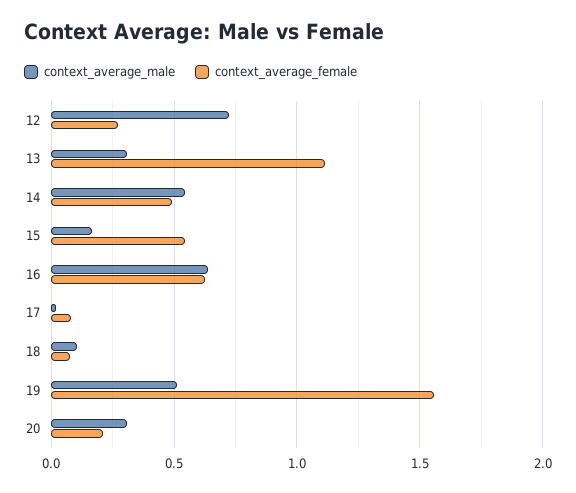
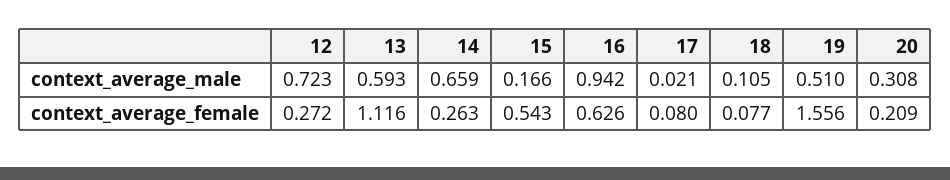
  {
    "context_average_male": {
      "12": 0.723,
-     "13": 0.3,
+     "13": 0.593,
-     "14": 0.55,
+     "14": 0.659,
      "15": 0.166,
-     "16": 0.65,
+     "16": 0.942,
      "17": 0.021,
      "18": 0.105,
      "19": 0.51,
      "20": 0.308
    },
    "context_average_female": {
      "12": 0.272,
      "13": 1.116,
-     "14": 0.5,
+     "14": 0.263,
      "15": 0.543,
      "16": 0.626,
      "17": 0.08,
      "18": 0.077,
      "19": 1.556,
      "20": 0.209
    }
  }

